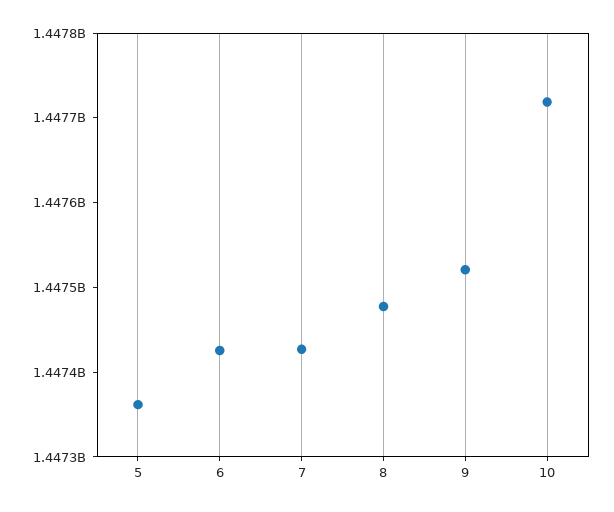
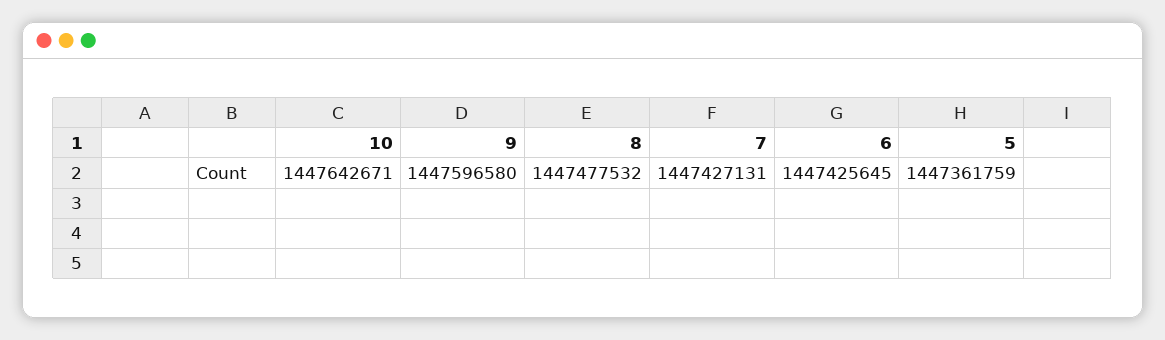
  {
    "5": 1447361759,
    "6": 1447425645,
    "7": 1447427131,
    "8": 1447477532,
-   "9": 1447520000,
+   "9": 1447596580,
-   "10": 1447720000
+   "10": 1447642671
  }

